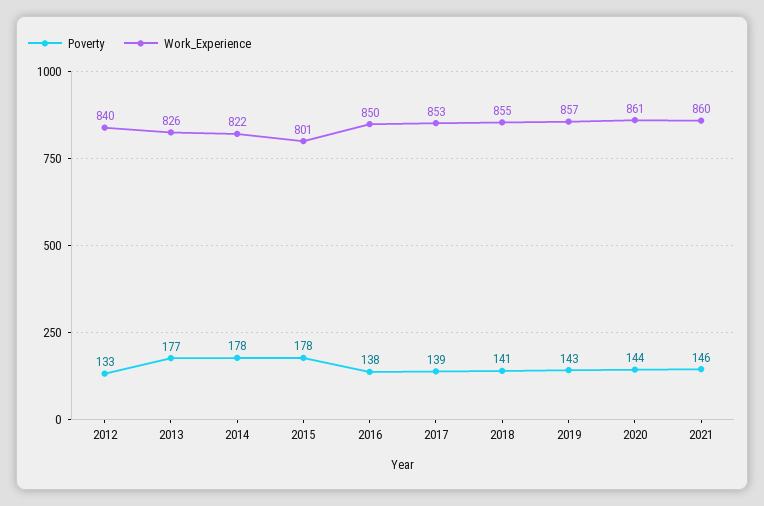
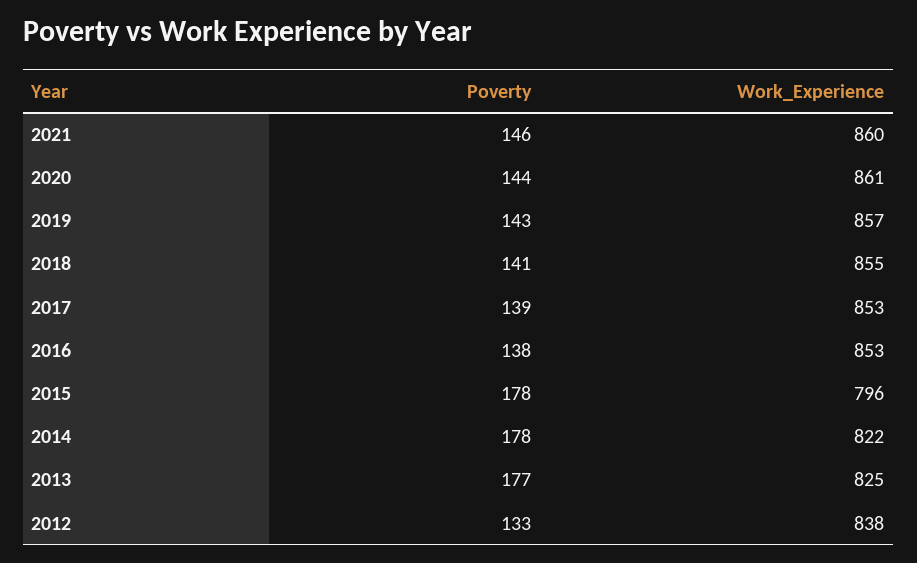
  {
    "Poverty": {
      "2012": 133,
      "2013": 177,
      "2014": 178,
      "2015": 178,
      "2016": 138,
      "2017": 139,
      "2018": 141,
      "2019": 143,
      "2020": 144,
      "2021": 146
    },
    "Work_Experience": {
-     "2012": 840,
+     "2012": 838,
-     "2013": 826,
+     "2013": 825,
      "2014": 822,
-     "2015": 801,
+     "2015": 796,
-     "2016": 850,
+     "2016": 853,
      "2017": 853,
      "2018": 855,
      "2019": 857,
      "2020": 861,
      "2021": 860
    }
  }

